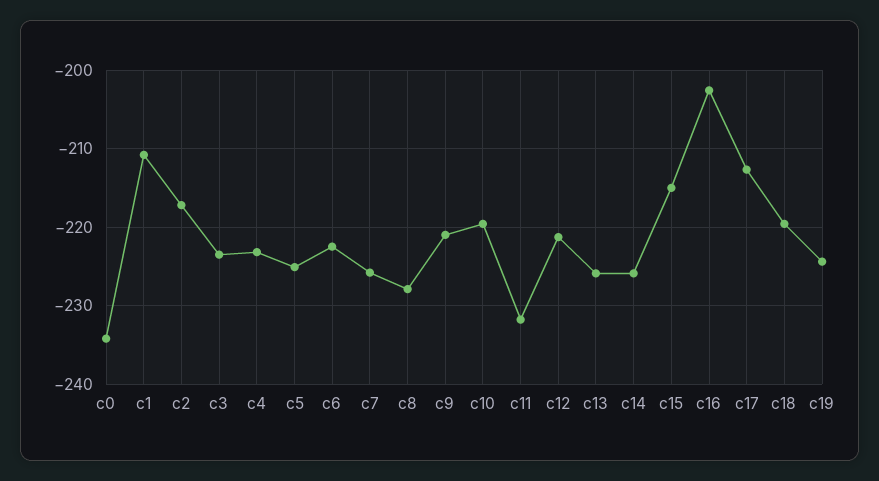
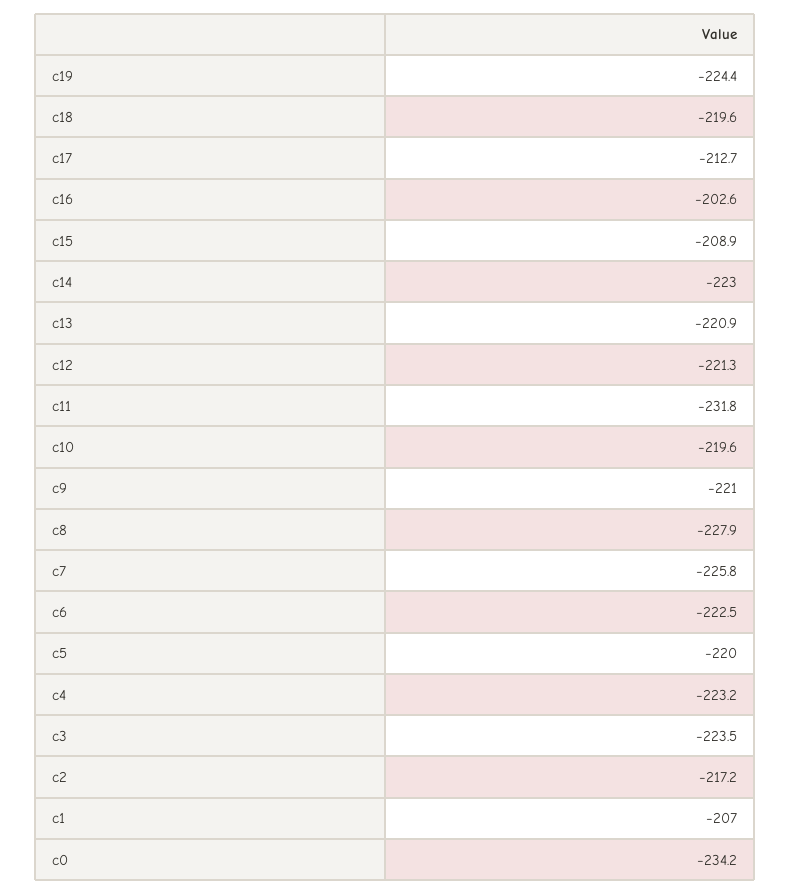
  {
    "c0": -234.2,
-   "c1": -211,
+   "c1": -207,
    "c2": -217.2,
    "c3": -223.5,
    "c4": -223.2,
-   "c5": -225,
+   "c5": -220,
    "c6": -222.5,
    "c7": -225.8,
    "c8": -227.9,
    "c9": -221,
    "c10": -219.6,
    "c11": -231.8,
    "c12": -221.3,
-   "c13": -226,
+   "c13": -220.9,
-   "c14": -226,
+   "c14": -223,
-   "c15": -215,
+   "c15": -208.9,
    "c16": -202.6,
    "c17": -212.7,
    "c18": -219.6,
    "c19": -224.4
  }

